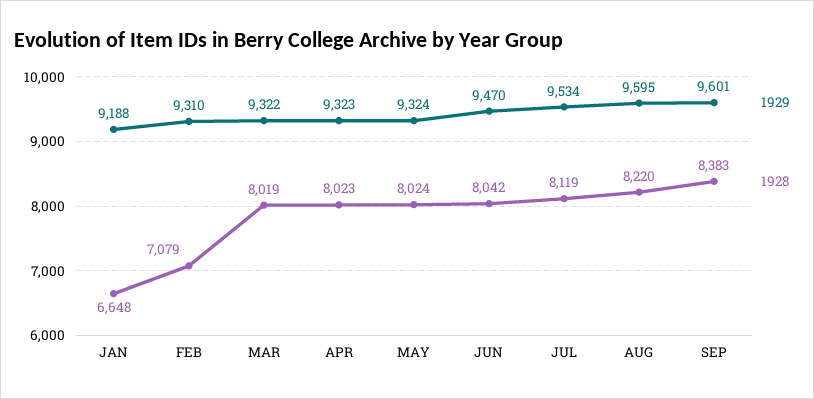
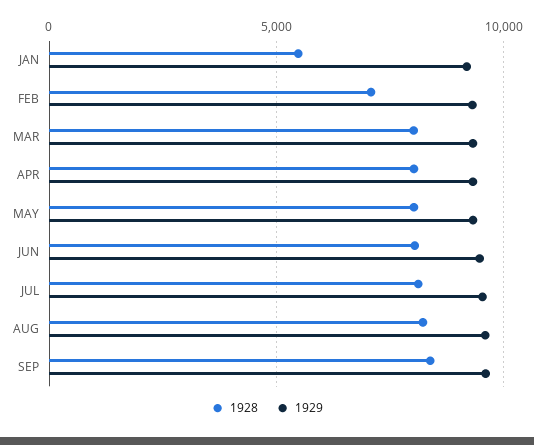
  {
    "1929": {
      "JAN": 9188,
      "FEB": 9310,
      "MAR": 9322,
      "APR": 9323,
      "MAY": 9324,
      "JUN": 9470,
      "JUL": 9534,
      "AUG": 9595,
      "SEP": 9601
    },
    "1928": {
-     "JAN": 6648,
+     "JAN": 5500,
      "FEB": 7079,
      "MAR": 8019,
      "APR": 8023,
      "MAY": 8024,
      "JUN": 8042,
      "JUL": 8119,
      "AUG": 8220,
      "SEP": 8383
    }
  }

